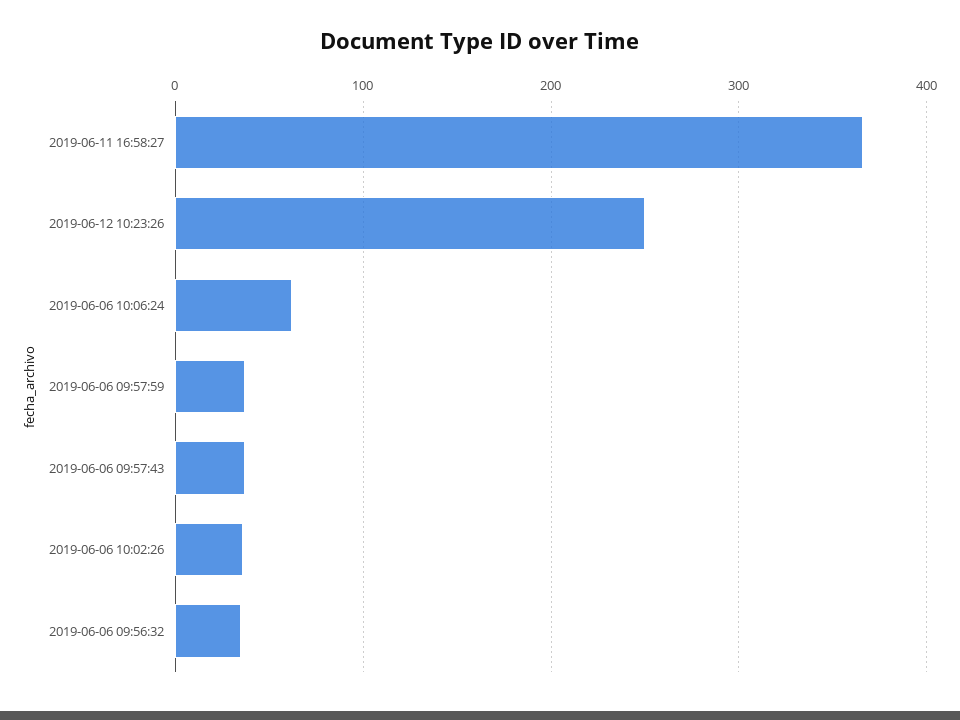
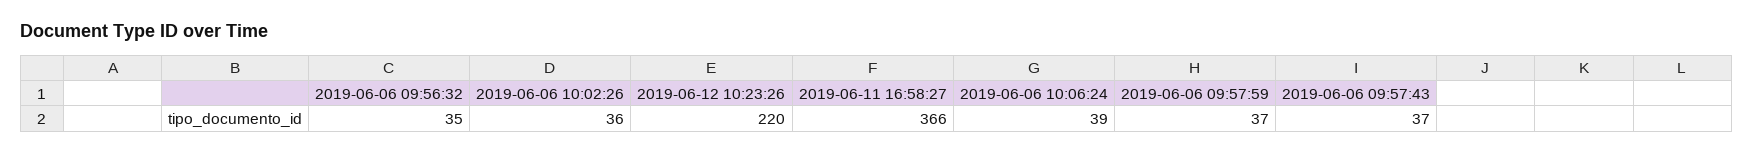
  {
    "2019-06-11 16:58:27": 366,
-   "2019-06-12 10:23:26": 250,
+   "2019-06-12 10:23:26": 220,
-   "2019-06-06 10:06:24": 60,
+   "2019-06-06 10:06:24": 39,
    "2019-06-06 09:57:59": 37,
    "2019-06-06 09:57:43": 37,
    "2019-06-06 10:02:26": 36,
    "2019-06-06 09:56:32": 35
  }

